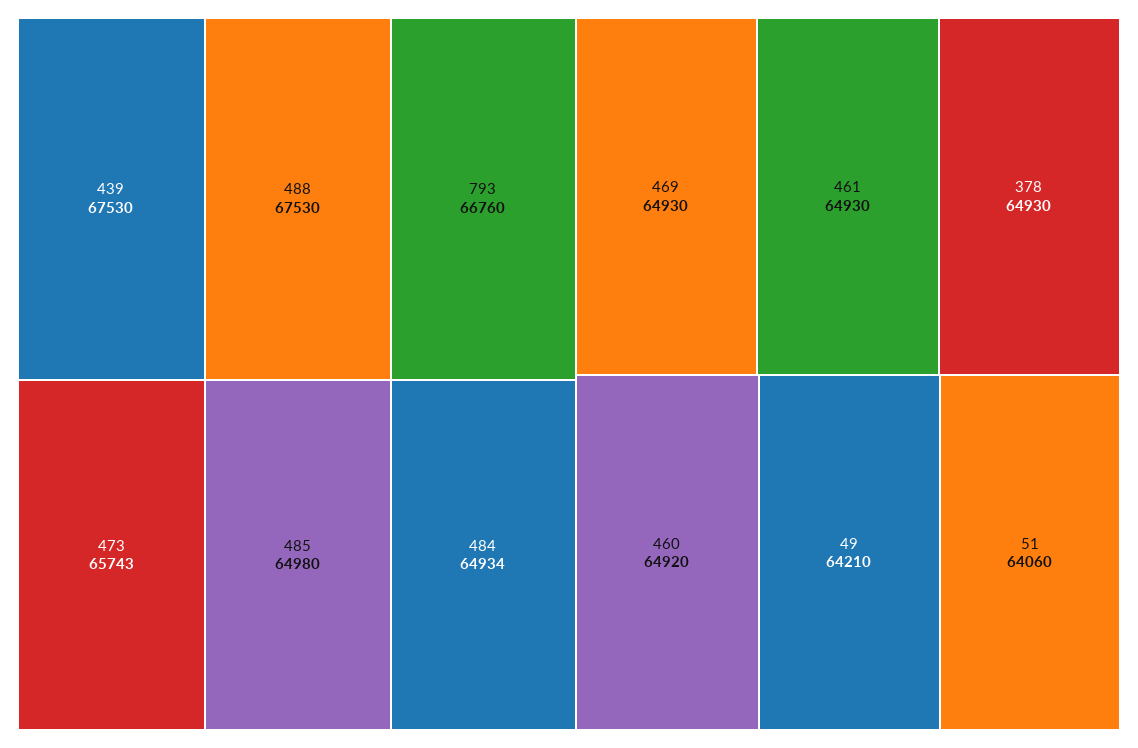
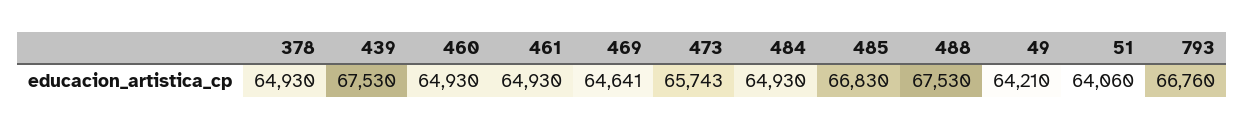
  {
    "439": 67530,
    "488": 67530,
    "793": 66760,
    "473": 65743,
-   "485": 64980,
+   "485": 66830,
-   "484": 64934,
+   "484": 64930,
-   "469": 64930,
+   "469": 64641,
    "461": 64930,
    "378": 64930,
-   "460": 64920,
+   "460": 64930,
    "49": 64210,
    "51": 64060
  }

